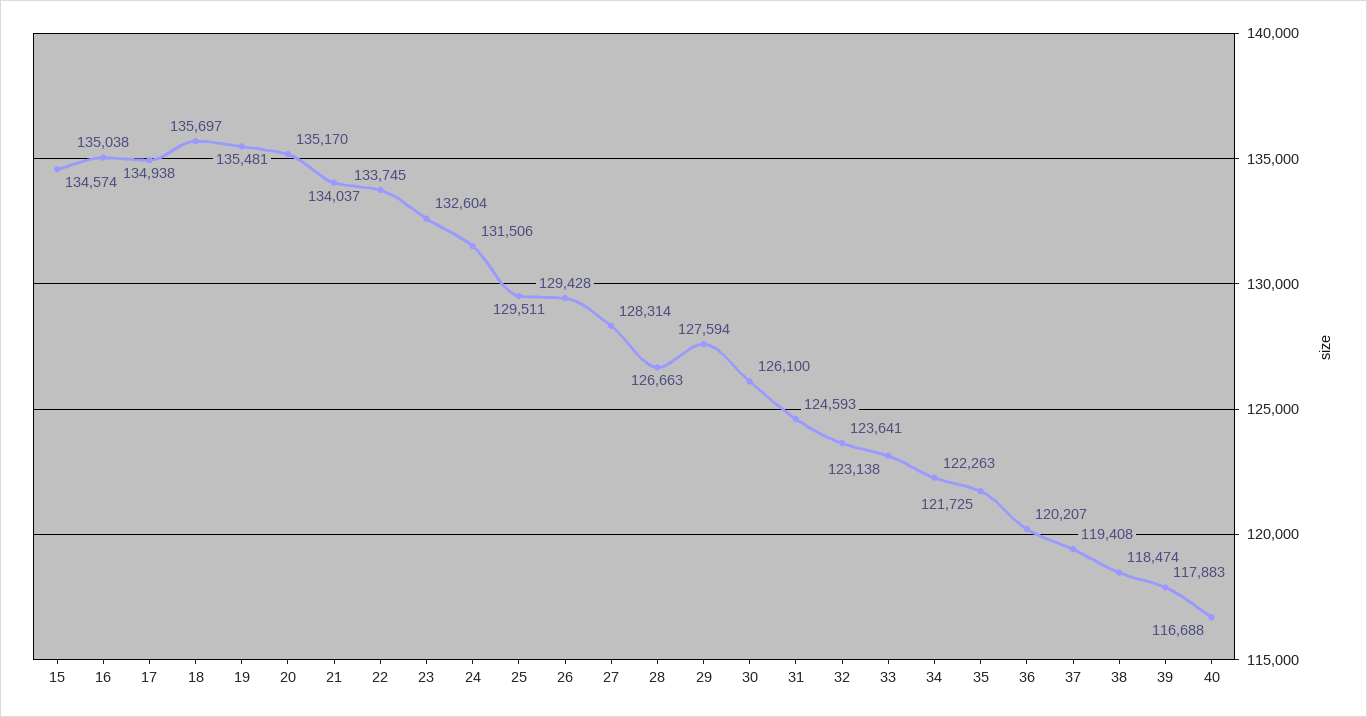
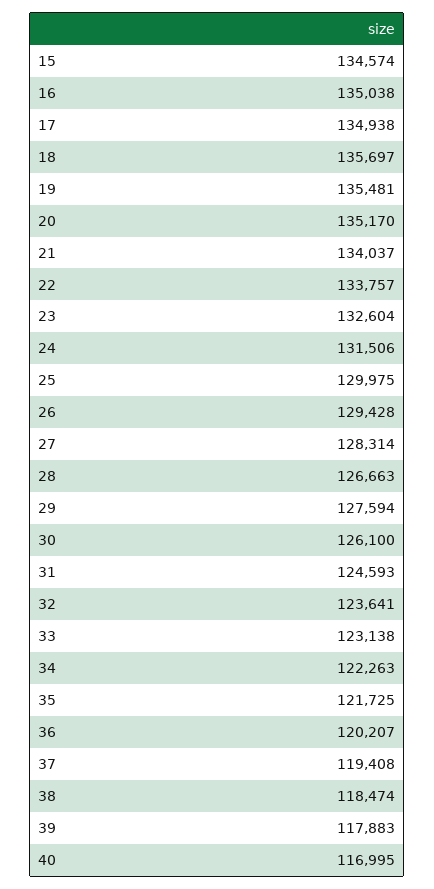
  {
    "15": 134574,
    "16": 135038,
    "17": 134938,
    "18": 135697,
    "19": 135481,
    "20": 135170,
    "21": 134037,
-   "22": 133745,
+   "22": 133757,
    "23": 132604,
    "24": 131506,
-   "25": 129511,
+   "25": 129975,
    "26": 129428,
    "27": 128314,
    "28": 126663,
    "29": 127594,
    "30": 126100,
    "31": 124593,
    "32": 123641,
    "33": 123138,
    "34": 122263,
    "35": 121725,
    "36": 120207,
    "37": 119408,
    "38": 118474,
    "39": 117883,
-   "40": 116688
+   "40": 116995
  }

